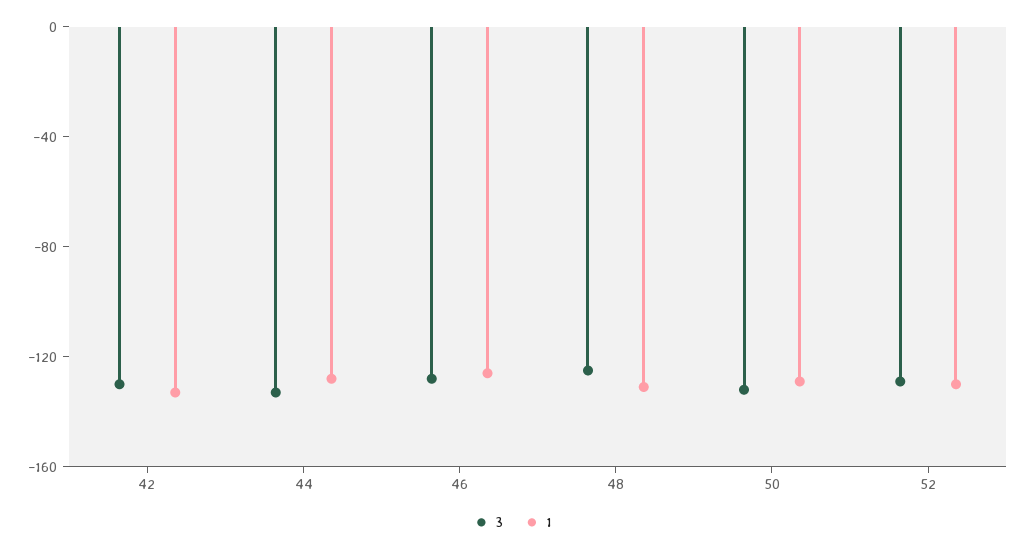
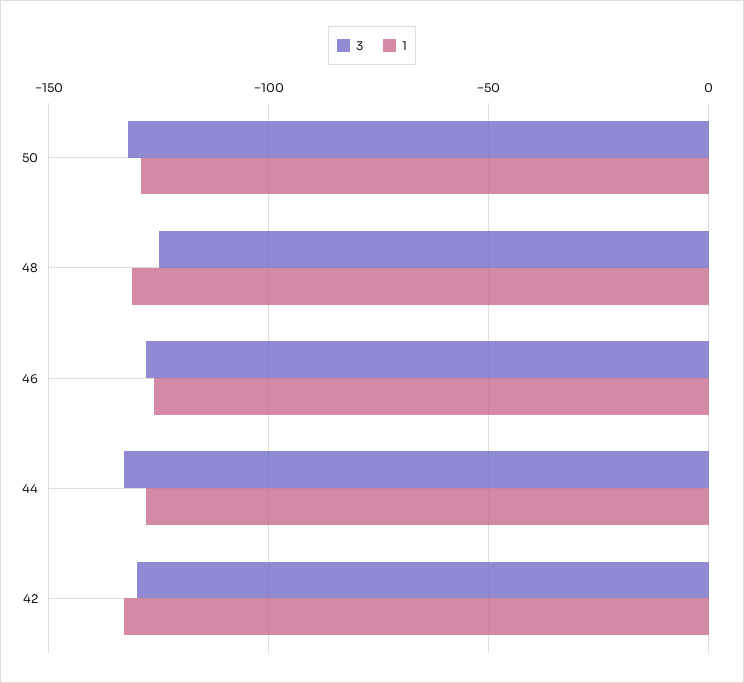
  {
    "3": {
      "42": -130,
      "44": -135,
      "46": -130,
      "48": -125,
-     "50": -130,
+     "50": -130
-     "52": -130
    },
    "1": {
      "42": -135,
      "44": -130,
      "46": -125,
      "48": -130,
-     "50": -130,
+     "50": -130
-     "52": -130
    }
  }

